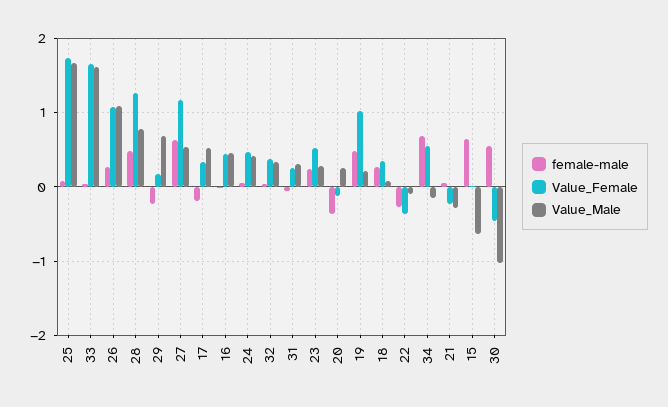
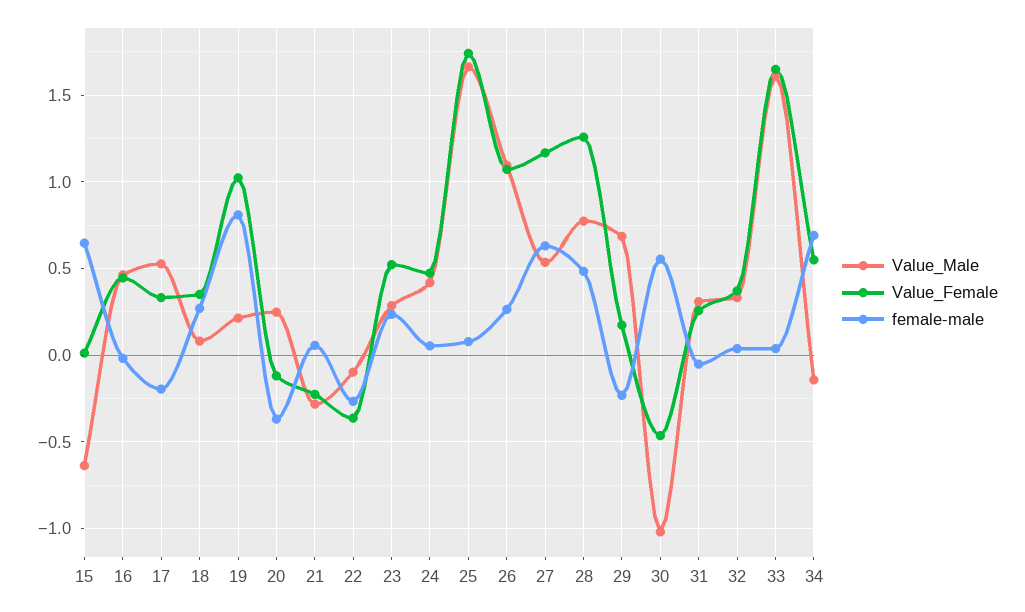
  {
    "female-male": {
      "25": 0.1,
      "33": 0.05,
      "26": 0.25,
      "28": 0.5,
      "29": -0.25,
      "27": 0.65,
      "17": -0.2,
      "16": 0,
      "24": 0.05,
      "32": 0.05,
      "31": -0.05,
      "23": 0.25,
      "20": -0.35,
-     "19": 0.5,
+     "19": 0.8,
      "18": 0.25,
      "22": -0.25,
      "34": 0.7,
      "21": 0.05,
      "15": 0.65,
      "30": 0.55
    },
    "Value_Female": {
      "25": 1.75,
      "33": 1.65,
      "26": 1.05,
      "28": 1.25,
      "29": 0.15,
      "27": 1.15,
      "17": 0.35,
      "16": 0.45,
      "24": 0.45,
      "32": 0.35,
      "31": 0.25,
      "23": 0.5,
      "20": -0.1,
      "19": 1,
      "18": 0.35,
      "22": -0.35,
      "34": 0.55,
      "21": -0.25,
      "15": 0,
      "30": -0.45
    },
    "Value_Male": {
      "25": 1.65,
      "33": 1.6,
      "26": 1.1,
      "28": 0.75,
      "29": 0.7,
      "27": 0.55,
      "17": 0.55,
      "16": 0.45,
      "24": 0.4,
      "32": 0.35,
      "31": 0.3,
      "23": 0.3,
      "20": 0.25,
      "19": 0.2,
      "18": 0.1,
      "22": -0.1,
      "34": -0.15,
      "21": -0.3,
      "15": -0.65,
      "30": -1
    }
  }

